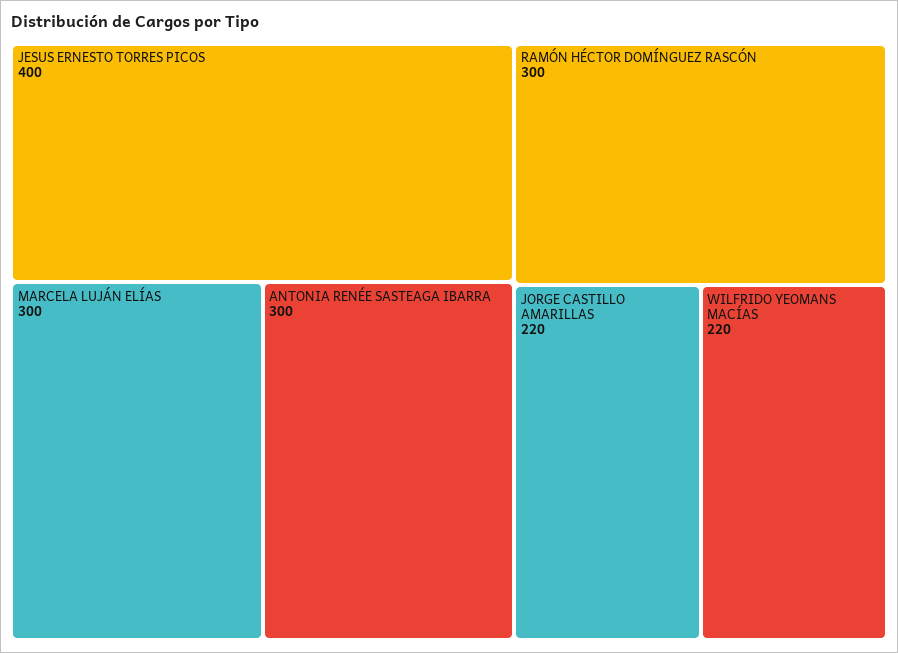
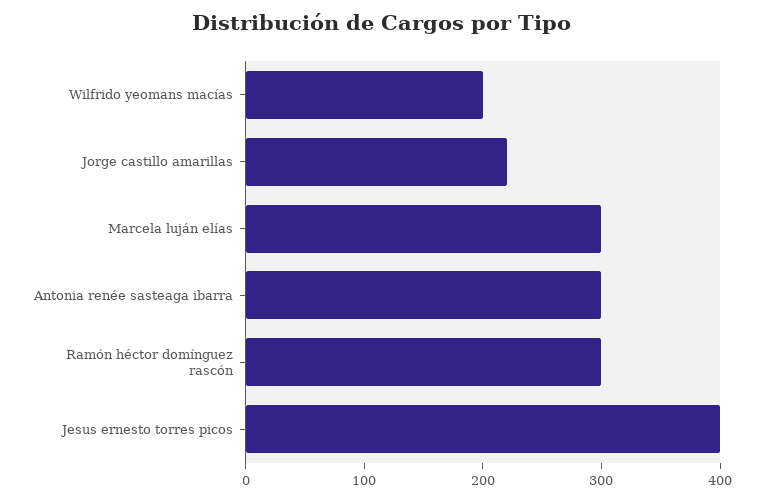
  {
    "JESUS ERNESTO TORRES PICOS": 400,
    "MARCELA LUJÁN ELÍAS": 300,
    "ANTONIA RENÉE SASTEAGA IBARRA": 300,
    "RAMÓN HÉCTOR DOMÍNGUEZ RASCÓN": 300,
    "JORGE CASTILLO AMARILLAS": 220,
-   "WILFRIDO YEOMANS MACÍAS": 220
+   "WILFRIDO YEOMANS MACÍAS": 200
  }

